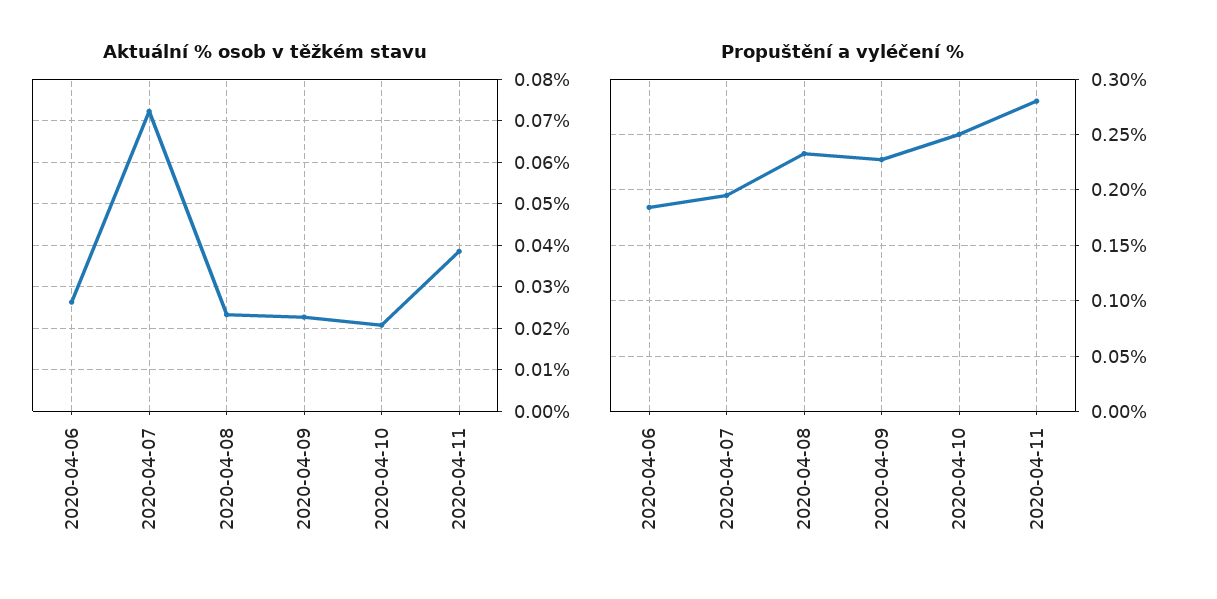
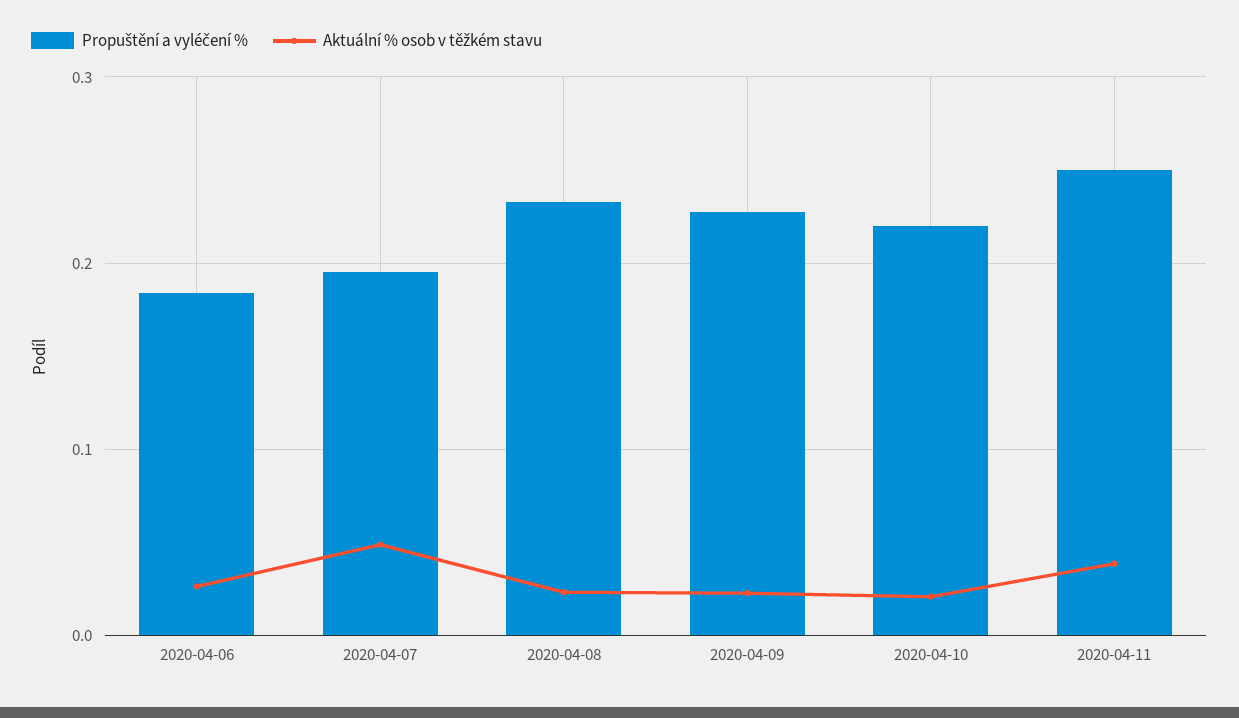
  {
    "Aktuální % osob v těžkém stavu": {
      "2020-04-06": 0.026,
-     "2020-04-07": 0.072,
+     "2020-04-07": 0.05,
      "2020-04-08": 0.024,
      "2020-04-09": 0.022,
      "2020-04-10": 0.02,
      "2020-04-11": 0.038
    },
    "Propuštění a vyléčení %": {
      "2020-04-06": 0.18,
      "2020-04-07": 0.2,
      "2020-04-08": 0.23,
      "2020-04-09": 0.23,
-     "2020-04-10": 0.25,
+     "2020-04-10": 0.22,
-     "2020-04-11": 0.28
+     "2020-04-11": 0.25
    }
  }

